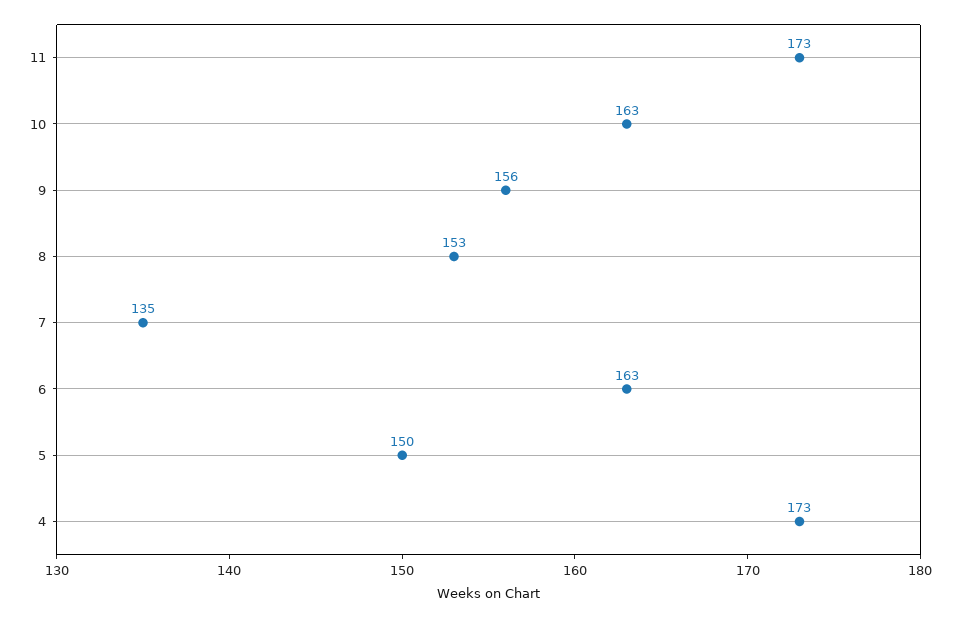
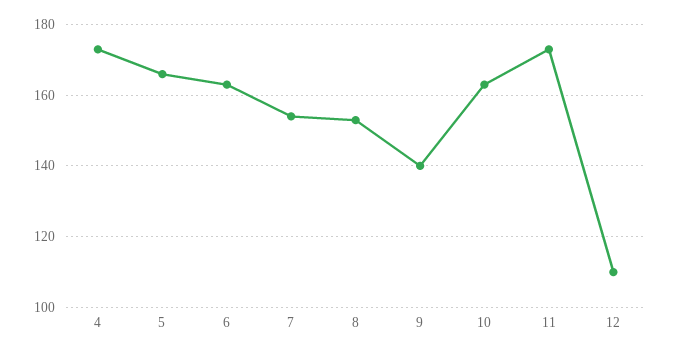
  {
    "11": 173,
    "10": 163,
-   "9": 156,
+   "9": 140,
    "8": 153,
-   "7": 135,
+   "7": 155,
    "6": 163,
-   "5": 150,
+   "5": 165,
-   "4": 173
+   "4": 173,
+   "12": 110
  }

